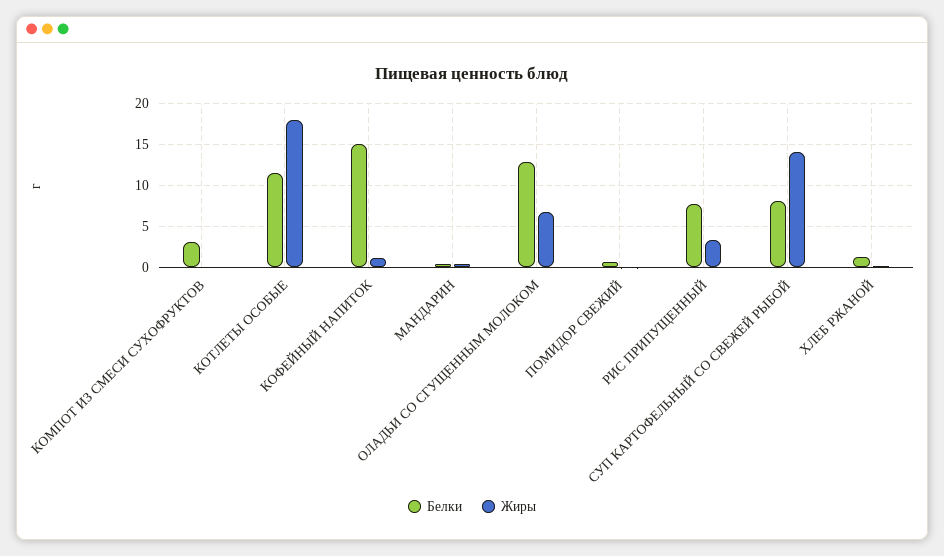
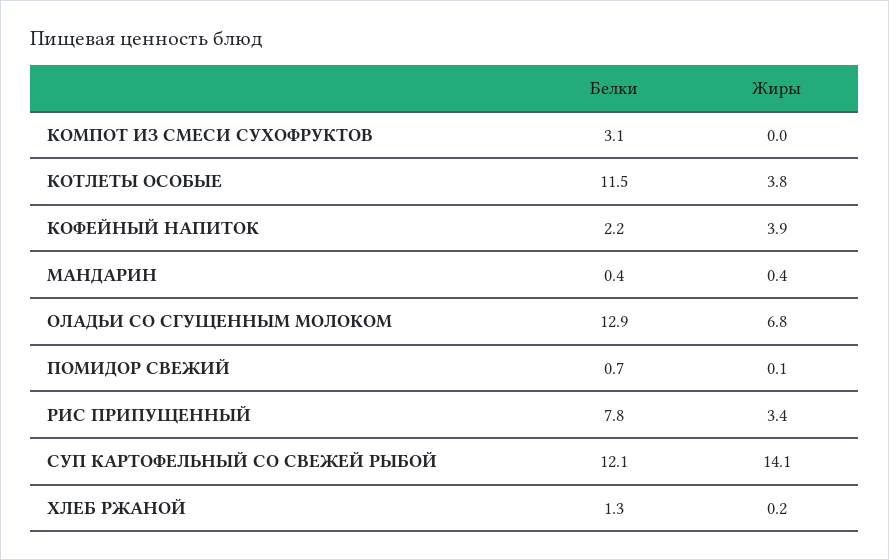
  {
    "Белки": {
      "КОМПОТ ИЗ СМЕСИ СУХОФРУКТОВ": 3.1,
      "КОТЛЕТЫ ОСОБЫЕ": 11.5,
-     "КОФЕЙНЫЙ НАПИТОК": 15,
+     "КОФЕЙНЫЙ НАПИТОК": 2.2,
      "МАНДАРИН": 0.4,
      "ОЛАДЬИ СО СГУЩЕННЫМ МОЛОКОМ": 12.9,
      "ПОМИДОР СВЕЖИЙ": 0.7,
      "РИС ПРИПУЩЕННЫЙ": 7.8,
-     "СУП КАРТОФЕЛЬНЫЙ СО СВЕЖЕЙ РЫБОЙ": 8,
+     "СУП КАРТОФЕЛЬНЫЙ СО СВЕЖЕЙ РЫБОЙ": 12.1,
      "ХЛЕБ РЖАНОЙ": 1.3
    },
    "Жиры": {
      "КОМПОТ ИЗ СМЕСИ СУХОФРУКТОВ": 0,
-     "КОТЛЕТЫ ОСОБЫЕ": 18,
+     "КОТЛЕТЫ ОСОБЫЕ": 3.8,
-     "КОФЕЙНЫЙ НАПИТОК": 1,
+     "КОФЕЙНЫЙ НАПИТОК": 3.9,
      "МАНДАРИН": 0.4,
      "ОЛАДЬИ СО СГУЩЕННЫМ МОЛОКОМ": 6.8,
      "ПОМИДОР СВЕЖИЙ": 0.1,
      "РИС ПРИПУЩЕННЫЙ": 3.4,
      "СУП КАРТОФЕЛЬНЫЙ СО СВЕЖЕЙ РЫБОЙ": 14.1,
      "ХЛЕБ РЖАНОЙ": 0.2
    }
  }

